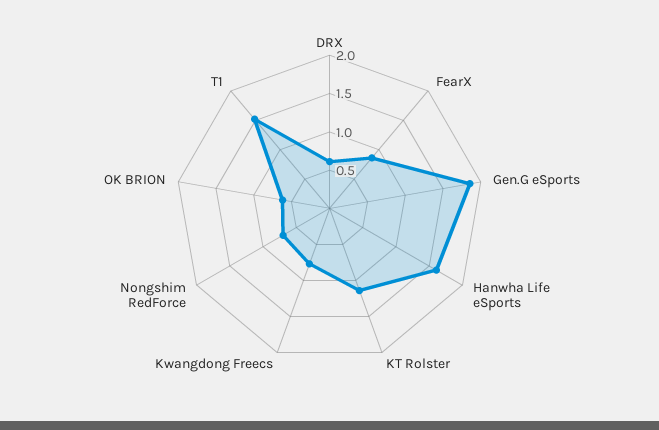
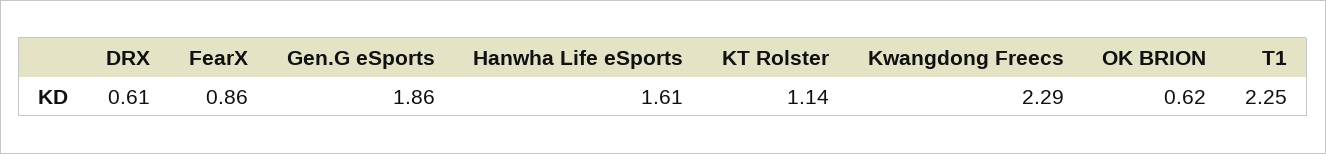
  {
    "DRX": 0.61,
    "FearX": 0.86,
    "Gen.G eSports": 1.86,
    "Hanwha Life eSports": 1.61,
    "KT Rolster": 1.14,
-   "Kwangdong Freecs": 0.75,
+   "Kwangdong Freecs": 2.29,
-   "Nongshim RedForce": 0.75,
    "OK BRION": 0.62,
-   "T1": 1.5
+   "T1": 2.25
  }

